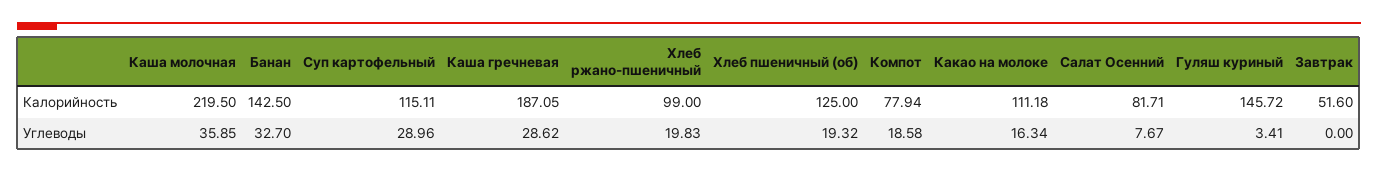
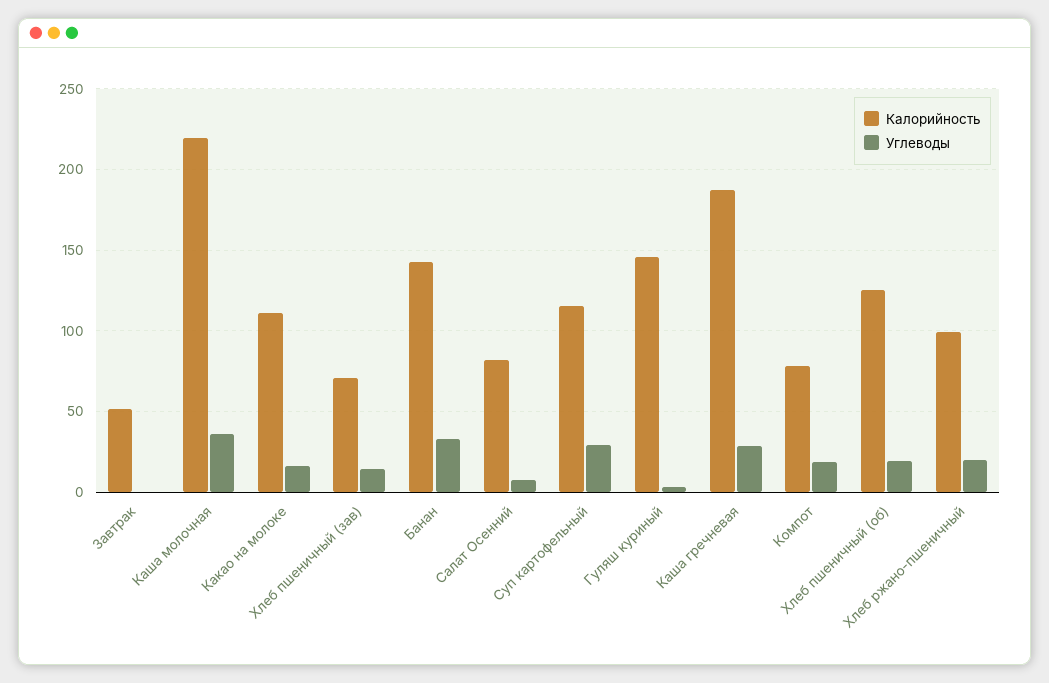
  {
    "Калорийность": {
      "Каша молочная": 219.5,
      "Банан": 142.5,
      "Суп картофельный": 115.11,
      "Каша гречневая": 187.05,
      "Хлеб ржано-пшеничный": 99,
      "Хлеб пшеничный (об)": 125,
      "Компот": 77.94,
      "Какао на молоке": 111.18,
      "Салат Осенний": 81.71,
      "Гуляш куриный": 145.72,
-     "Завтрак": 51.6
+     "Завтрак": 51.6,
+     "Хлеб пшеничный (зав)": 70
    },
    "Углеводы": {
      "Каша молочная": 35.85,
      "Банан": 32.7,
      "Суп картофельный": 28.96,
      "Каша гречневая": 28.62,
      "Хлеб ржано-пшеничный": 19.83,
      "Хлеб пшеничный (об)": 19.32,
      "Компот": 18.58,
      "Какао на молоке": 16.34,
      "Салат Осенний": 7.67,
      "Гуляш куриный": 3.41,
-     "Завтрак": 0
+     "Завтрак": 0,
+     "Хлеб пшеничный (зав)": 15
    }
  }

